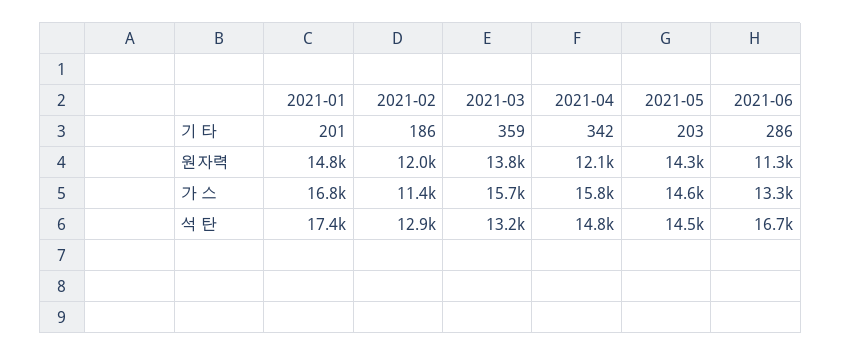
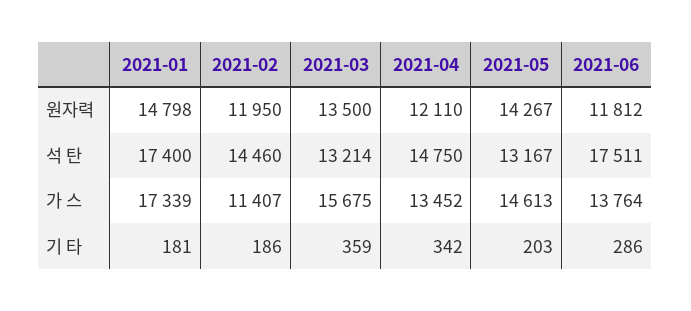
  {
    "2021-01": {
-     "기 타": 201,
+     "기 타": 181,
      "원자력": 14798,
-     "가 스": 16800,
+     "가 스": 17339,
      "석 탄": 17400
    },
    "2021-02": {
      "기 타": 186,
      "원자력": 11950,
      "가 스": 11407,
-     "석 탄": 12900
+     "석 탄": 14460
    },
    "2021-03": {
      "기 타": 359,
-     "원자력": 13800,
+     "원자력": 13500,
      "가 스": 15675,
      "석 탄": 13214
    },
    "2021-04": {
      "기 타": 342,
      "원자력": 12110,
-     "가 스": 15800,
+     "가 스": 13452,
      "석 탄": 14750
    },
    "2021-05": {
      "기 타": 203,
      "원자력": 14267,
      "가 스": 14613,
-     "석 탄": 14500
+     "석 탄": 13167
    },
    "2021-06": {
      "기 타": 286,
-     "원자력": 11300,
+     "원자력": 11812,
-     "가 스": 13300,
+     "가 스": 13764,
-     "석 탄": 16700
+     "석 탄": 17511
    }
  }

